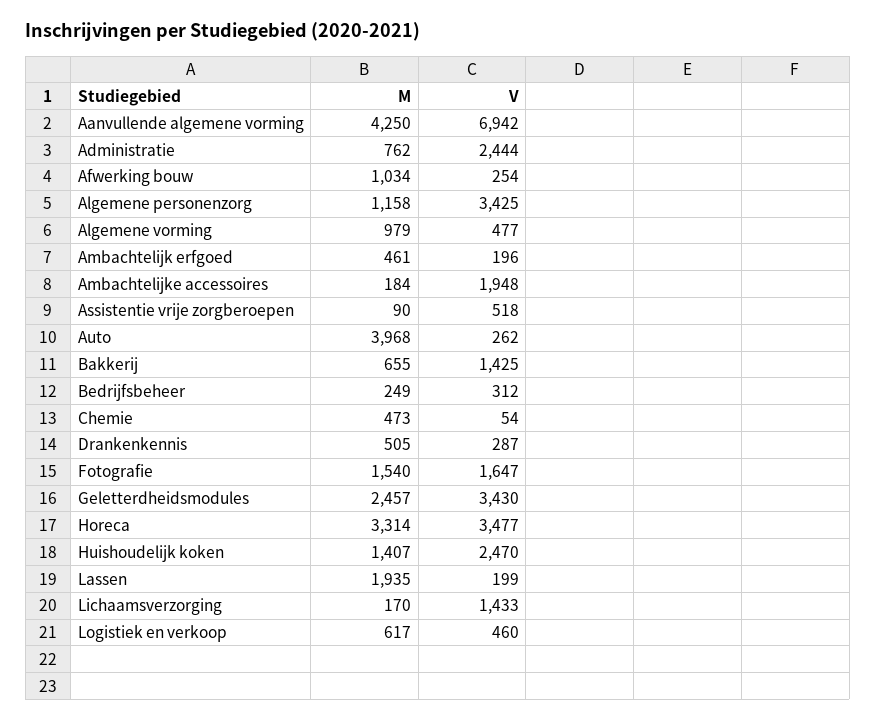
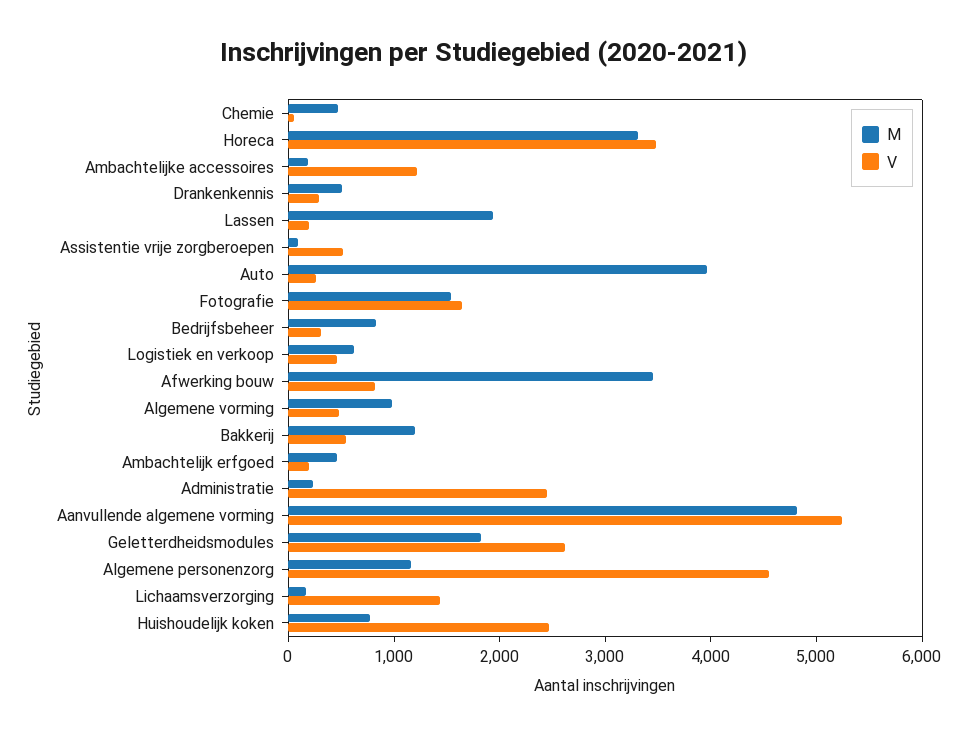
  {
    "M": {
-     "Aanvullende algemene vorming": 4250,
+     "Aanvullende algemene vorming": 4800,
-     "Administratie": 762,
+     "Administratie": 200,
-     "Afwerking bouw": 1034,
+     "Afwerking bouw": 3400,
      "Algemene personenzorg": 1158,
      "Algemene vorming": 979,
      "Ambachtelijk erfgoed": 461,
      "Ambachtelijke accessoires": 184,
      "Assistentie vrije zorgberoepen": 90,
      "Auto": 3968,
-     "Bakkerij": 655,
+     "Bakkerij": 1200,
-     "Bedrijfsbeheer": 249,
+     "Bedrijfsbeheer": 800,
      "Chemie": 473,
      "Drankenkennis": 505,
      "Fotografie": 1540,
-     "Geletterdheidsmodules": 2457,
+     "Geletterdheidsmodules": 1800,
      "Horeca": 3314,
-     "Huishoudelijk koken": 1407,
+     "Huishoudelijk koken": 800,
      "Lassen": 1935,
      "Lichaamsverzorging": 170,
      "Logistiek en verkoop": 617
    },
    "V": {
-     "Aanvullende algemene vorming": 6942,
+     "Aanvullende algemene vorming": 5200,
      "Administratie": 2444,
-     "Afwerking bouw": 254,
+     "Afwerking bouw": 800,
-     "Algemene personenzorg": 3425,
+     "Algemene personenzorg": 4600,
      "Algemene vorming": 477,
      "Ambachtelijk erfgoed": 196,
-     "Ambachtelijke accessoires": 1948,
+     "Ambachtelijke accessoires": 1200,
      "Assistentie vrije zorgberoepen": 518,
      "Auto": 262,
-     "Bakkerij": 1425,
+     "Bakkerij": 600,
      "Bedrijfsbeheer": 312,
      "Chemie": 54,
      "Drankenkennis": 287,
      "Fotografie": 1647,
-     "Geletterdheidsmodules": 3430,
+     "Geletterdheidsmodules": 2600,
      "Horeca": 3477,
      "Huishoudelijk koken": 2470,
      "Lassen": 199,
      "Lichaamsverzorging": 1433,
      "Logistiek en verkoop": 460
    }
  }

